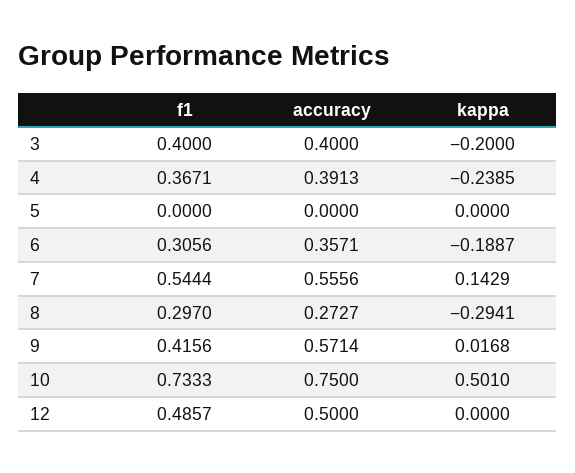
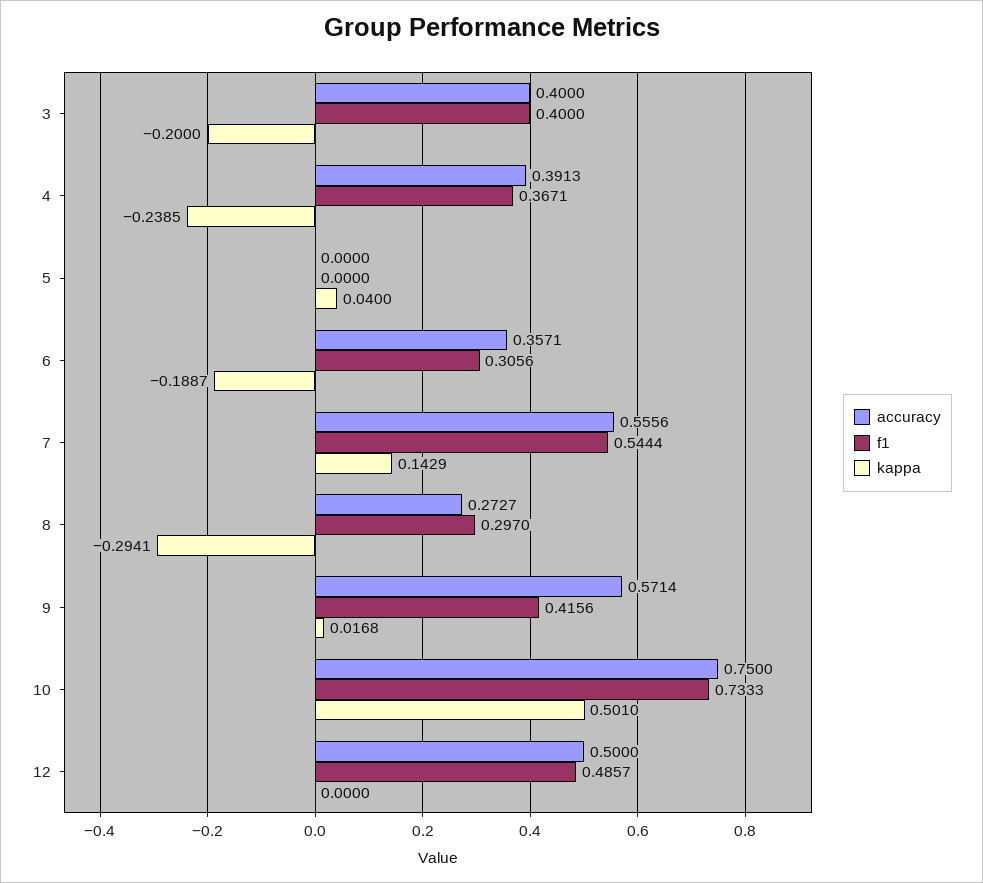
  {
    "f1": {
      "3": 0.4,
      "4": 0.3671,
      "5": 0,
      "6": 0.3056,
      "7": 0.5444,
      "8": 0.297,
      "9": 0.4156,
      "10": 0.7333,
      "12": 0.4857
    },
    "accuracy": {
      "3": 0.4,
      "4": 0.3913,
      "5": 0,
      "6": 0.3571,
      "7": 0.5556,
      "8": 0.2727,
      "9": 0.5714,
      "10": 0.75,
      "12": 0.5
    },
    "kappa": {
      "3": -0.2,
      "4": -0.2385,
-     "5": 0,
+     "5": 0.04,
      "6": -0.1887,
      "7": 0.1429,
      "8": -0.2941,
      "9": 0.0168,
      "10": 0.501,
      "12": 0
    }
  }

